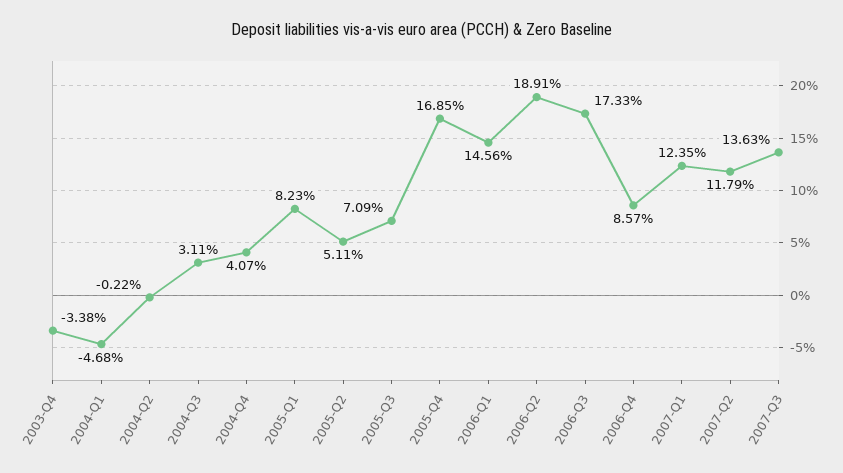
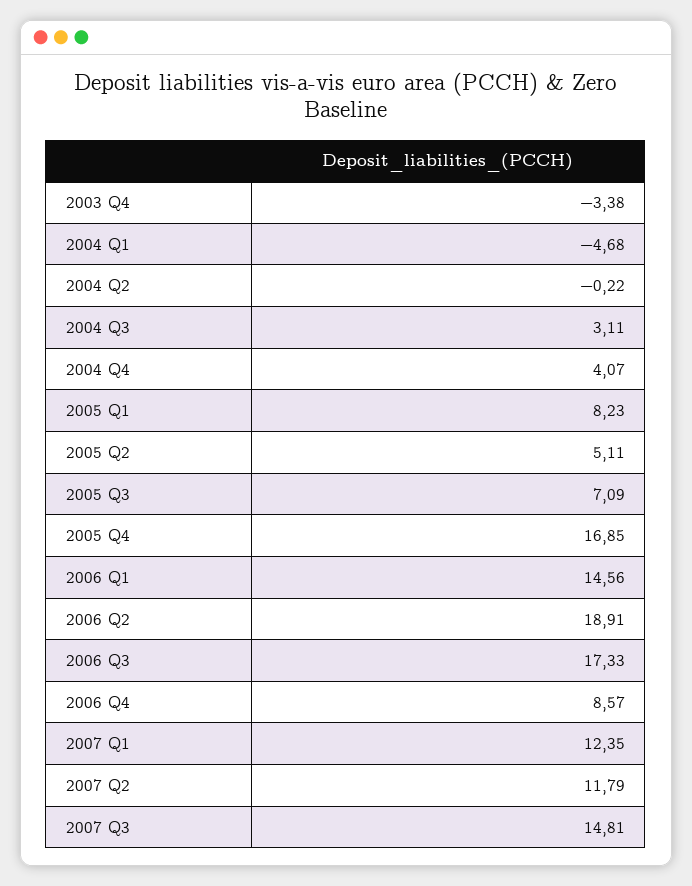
  {
    "2003-Q4": -3.38,
    "2004-Q1": -4.68,
    "2004-Q2": -0.22,
    "2004-Q3": 3.11,
    "2004-Q4": 4.07,
    "2005-Q1": 8.23,
    "2005-Q2": 5.11,
    "2005-Q3": 7.09,
    "2005-Q4": 16.85,
    "2006-Q1": 14.56,
    "2006-Q2": 18.91,
    "2006-Q3": 17.33,
    "2006-Q4": 8.57,
    "2007-Q1": 12.35,
    "2007-Q2": 11.79,
-   "2007-Q3": 13.63
+   "2007-Q3": 14.81
  }

